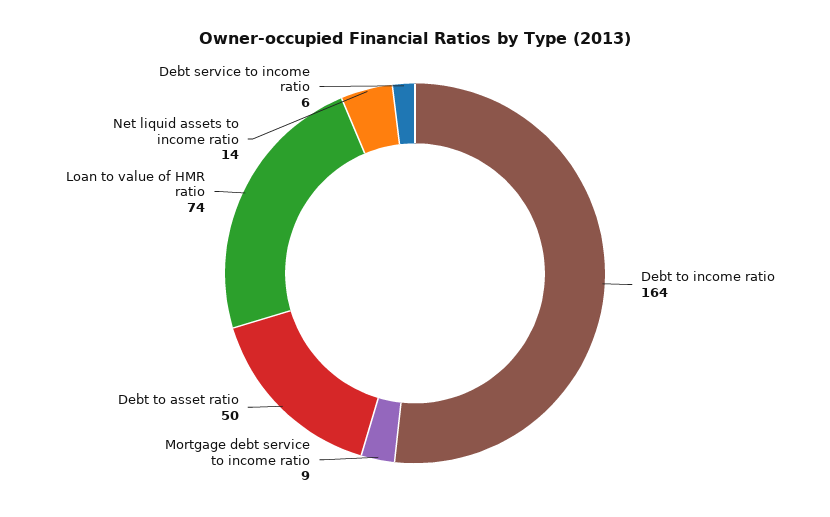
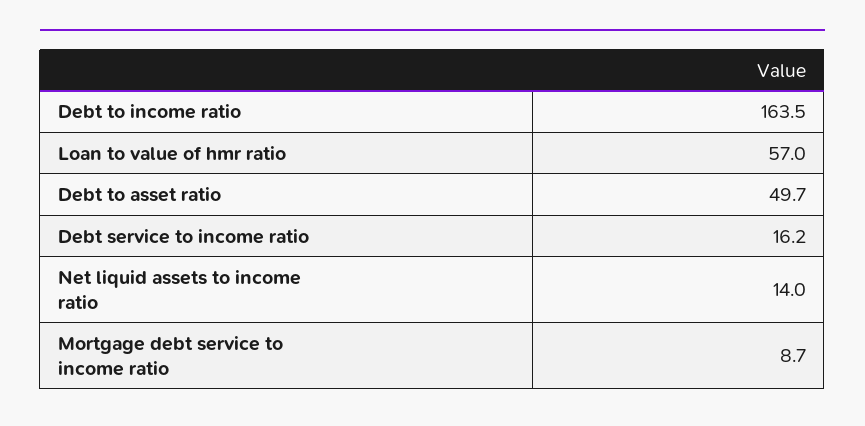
  {
    "Debt to income ratio": 163.5,
    "Mortgage debt service to income ratio": 8.7,
    "Debt to asset ratio": 49.7,
-   "Loan to value of HMR ratio": 74,
+   "Loan to value of HMR ratio": 57,
    "Net liquid assets to income ratio": 14,
-   "Debt service to income ratio": 6
+   "Debt service to income ratio": 16.2
  }

